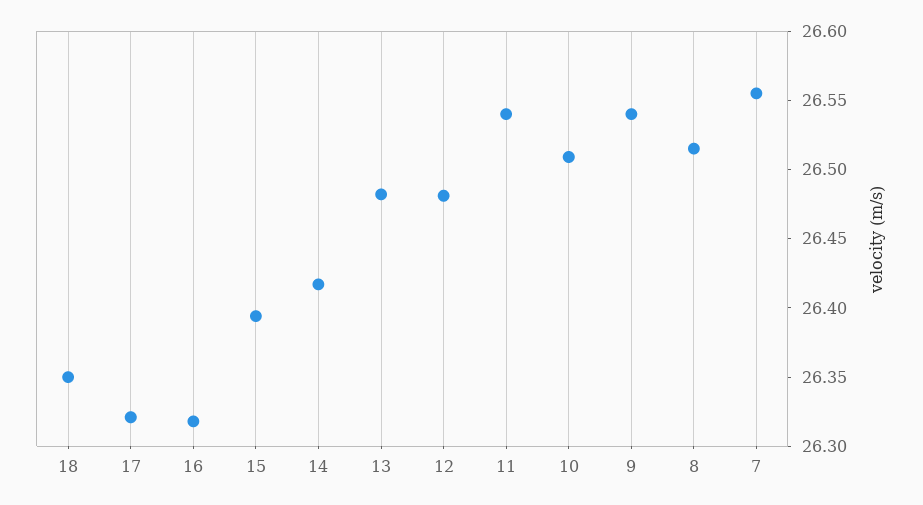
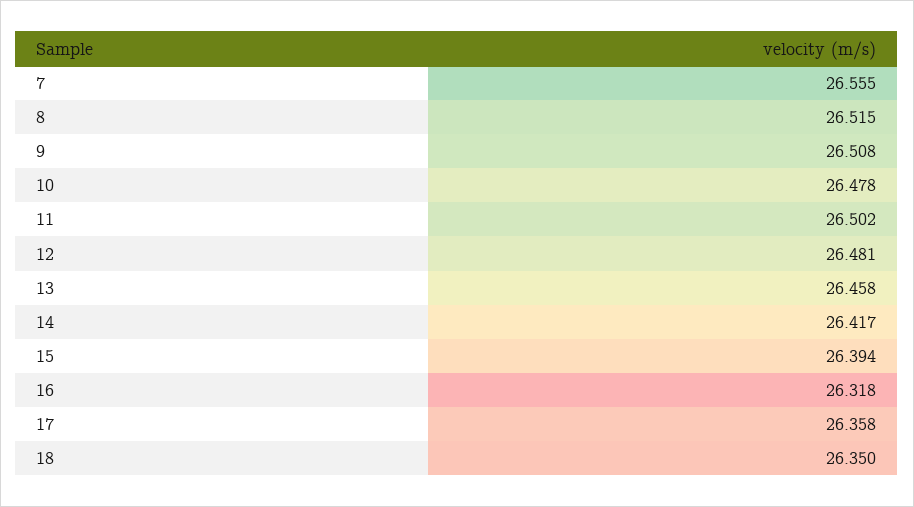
  {
    "18": 26.35,
-   "17": 26.32,
+   "17": 26.358,
    "16": 26.318,
    "15": 26.394,
    "14": 26.417,
-   "13": 26.48,
+   "13": 26.458,
    "12": 26.481,
-   "11": 26.54,
+   "11": 26.502,
-   "10": 26.51,
+   "10": 26.478,
-   "9": 26.54,
+   "9": 26.508,
    "8": 26.515,
    "7": 26.555
  }

